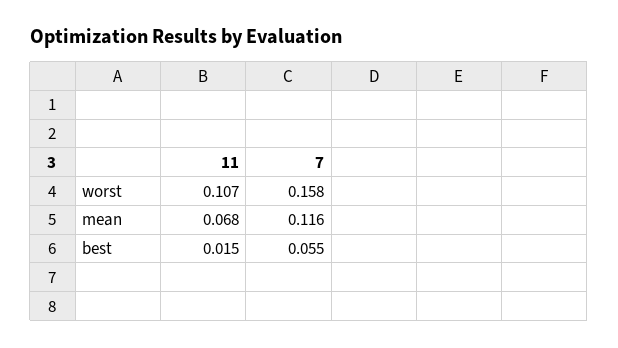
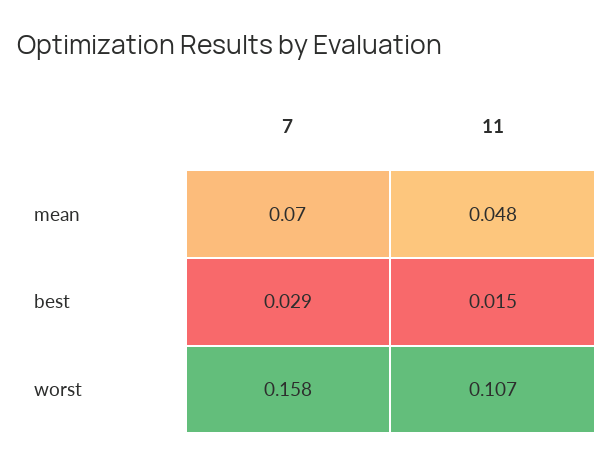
  {
    "11": {
      "worst": 0.107,
-     "mean": 0.068,
+     "mean": 0.048,
      "best": 0.015
    },
    "7": {
      "worst": 0.158,
-     "mean": 0.116,
+     "mean": 0.07,
-     "best": 0.055
+     "best": 0.029
    }
  }

